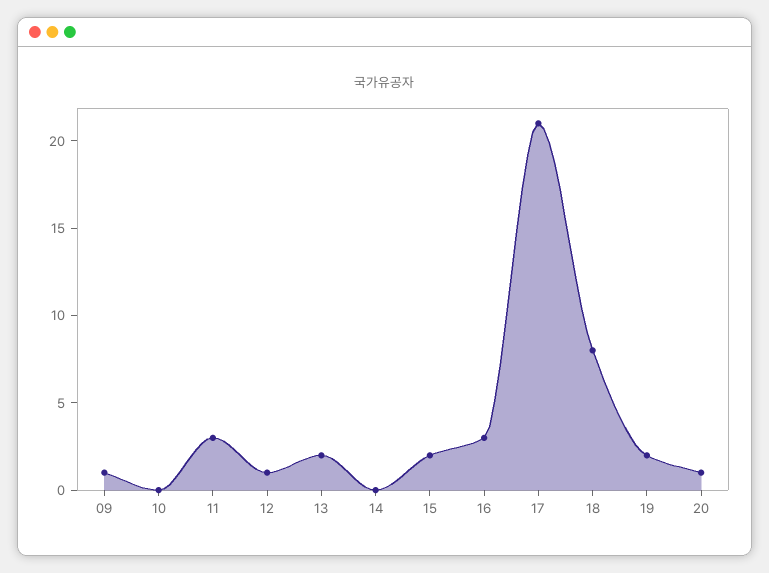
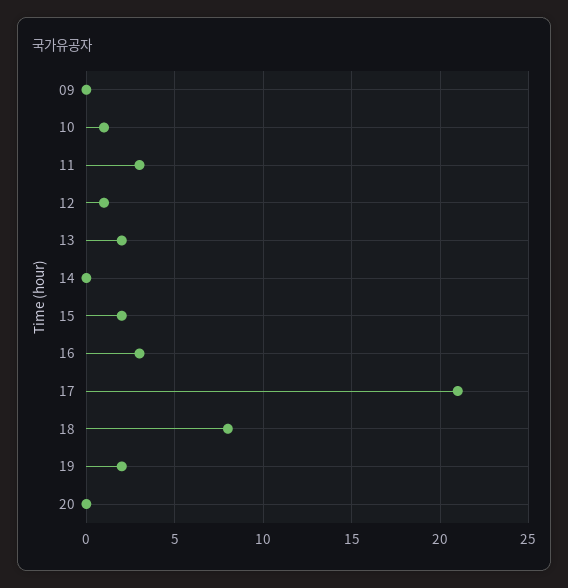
  {
-   "09": 1,
+   "09": 0,
-   "10": 0,
+   "10": 1,
    "11": 3,
    "12": 1,
    "13": 2,
    "14": 0,
    "15": 2,
    "16": 3,
    "17": 21,
    "18": 8,
    "19": 2,
-   "20": 1
+   "20": 0
  }

